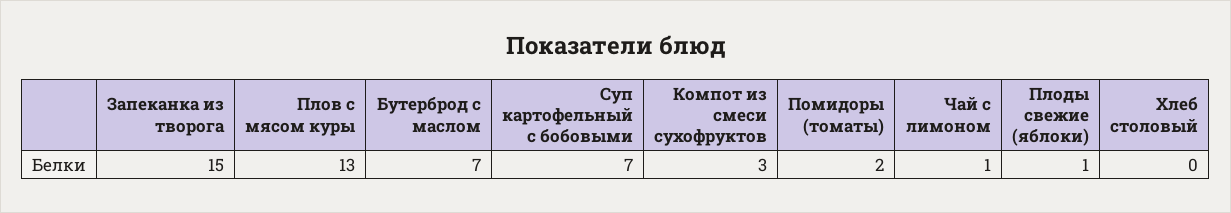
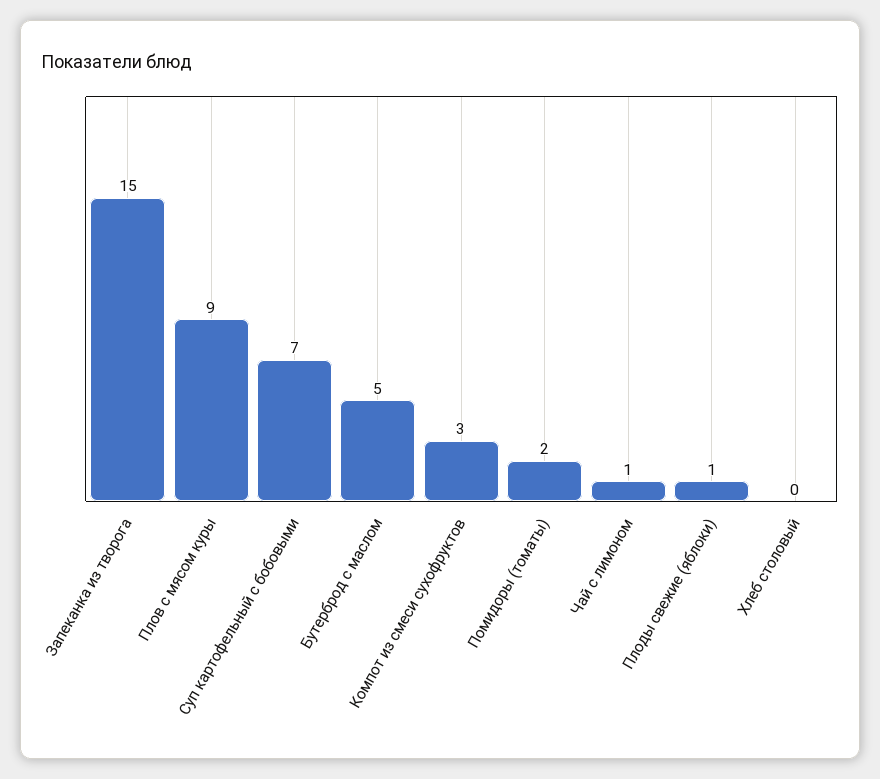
  {
    "Запеканка из творога": 15,
-   "Плов с мясом куры": 13,
+   "Плов с мясом куры": 9,
-   "Бутерброд с маслом": 7,
+   "Бутерброд с маслом": 5,
    "Суп картофельный с бобовыми": 7,
    "Компот из смеси сухофруктов": 3,
    "Помидоры (томаты)": 2,
    "Чай с лимоном": 1,
    "Плоды свежие (яблоки)": 1,
    "Хлеб столовый": 0
  }

